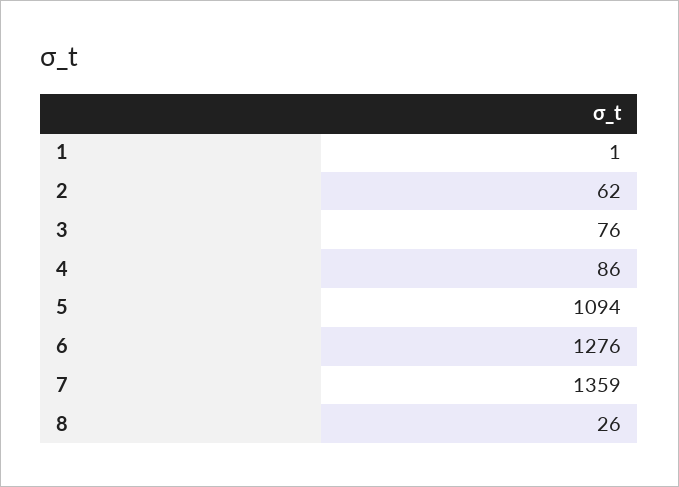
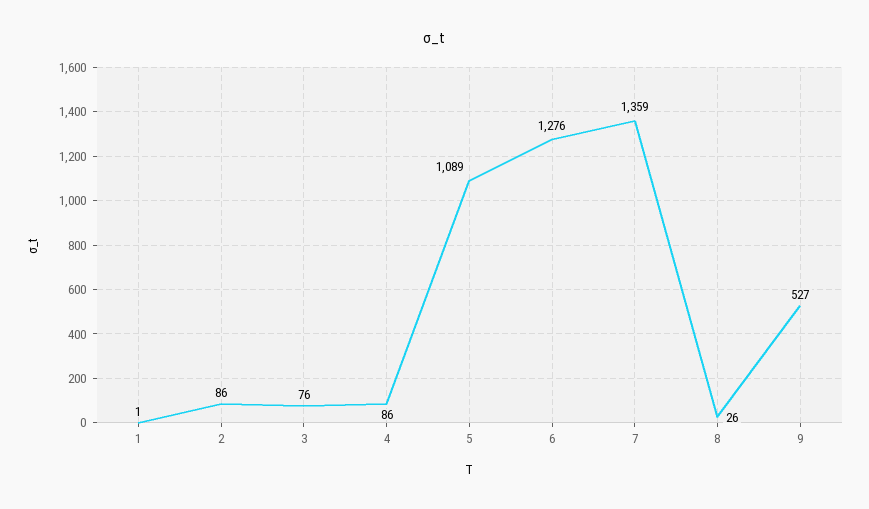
  {
    "1": 1,
-   "2": 62,
+   "2": 86,
    "3": 76,
    "4": 86,
-   "5": 1094,
+   "5": 1089,
    "6": 1276,
    "7": 1359,
-   "8": 26
+   "8": 26,
+   "9": 527
  }

